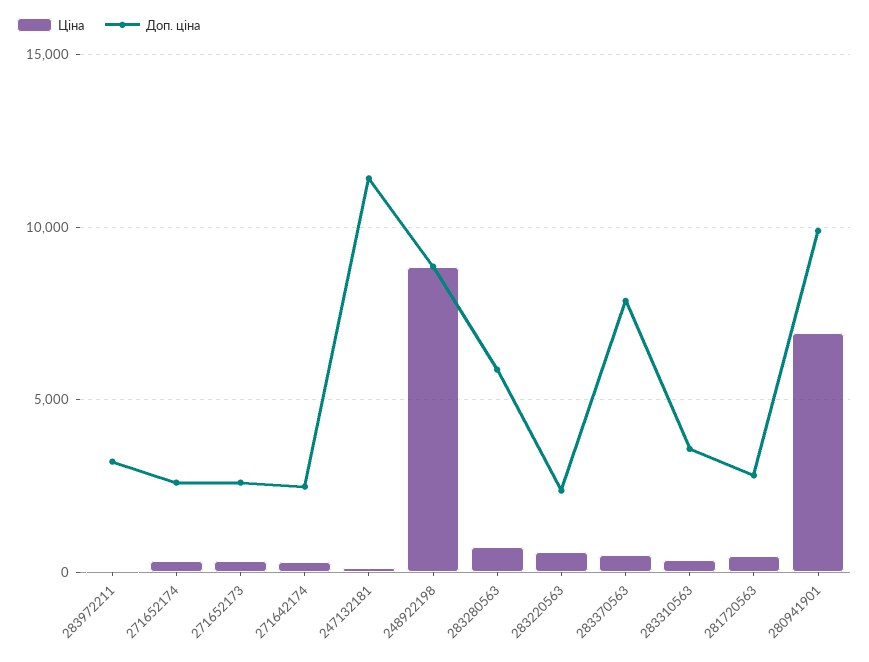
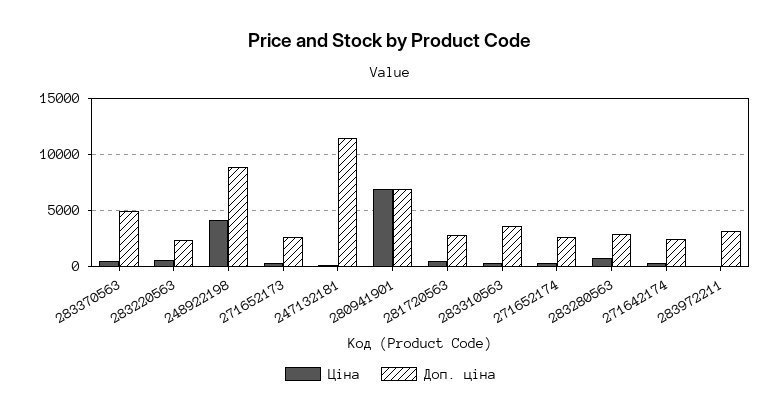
  {
    "Ціна": {
      "283972211": 0,
      "271652174": 500,
      "271652173": 500,
      "271642174": 500,
      "247132181": 0,
-     "248922198": 9000,
+     "248922198": 4000,
      "283280563": 500,
      "283220563": 500,
      "283370563": 500,
      "283310563": 500,
      "281720563": 500,
      "280941901": 7000
    },
    "Доп. ціна": {
      "283972211": 3000,
      "271652174": 2500,
      "271652173": 2500,
      "271642174": 2500,
      "247132181": 11500,
      "248922198": 9000,
-     "283280563": 6000,
+     "283280563": 3000,
      "283220563": 2500,
-     "283370563": 8000,
+     "283370563": 5000,
      "283310563": 3500,
      "281720563": 3000,
-     "280941901": 10000
+     "280941901": 7000
    }
  }

